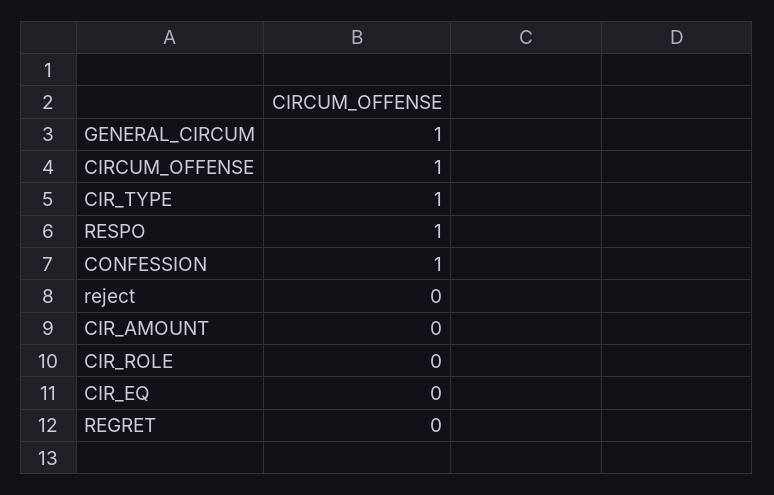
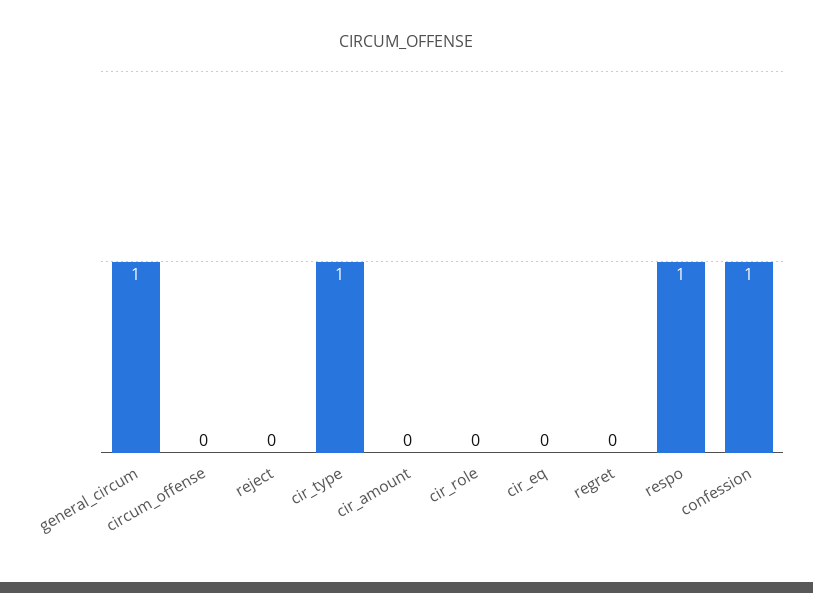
  {
    "GENERAL_CIRCUM": 1,
-   "CIRCUM_OFFENSE": 1,
+   "CIRCUM_OFFENSE": 0,
    "CIR_TYPE": 1,
    "RESPO": 1,
    "CONFESSION": 1,
    "reject": 0,
    "CIR_AMOUNT": 0,
    "CIR_ROLE": 0,
    "CIR_EQ": 0,
    "REGRET": 0
  }

